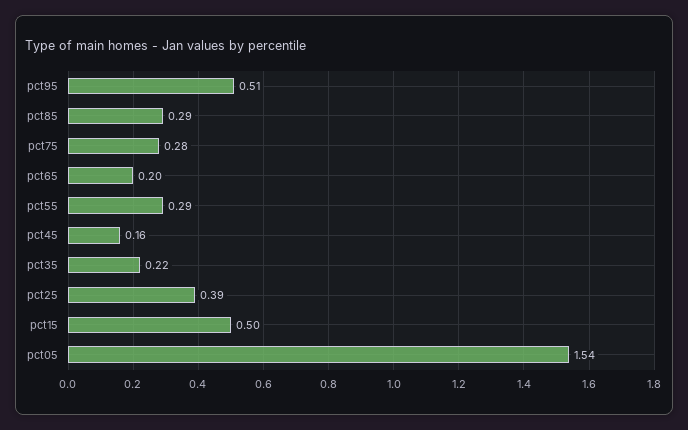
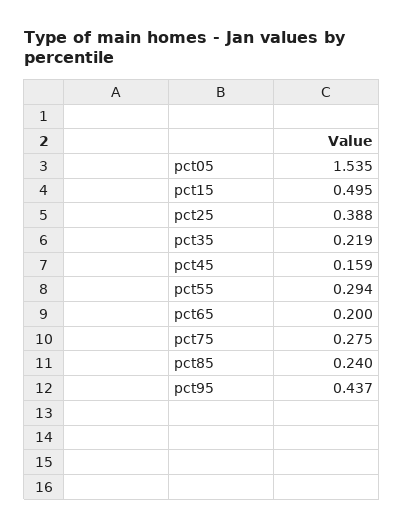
  {
-   "pct95": 0.51,
+   "pct95": 0.437,
-   "pct85": 0.29,
+   "pct85": 0.24,
    "pct75": 0.275,
    "pct65": 0.2,
    "pct55": 0.294,
    "pct45": 0.159,
    "pct35": 0.219,
    "pct25": 0.388,
    "pct15": 0.495,
    "pct05": 1.535
  }

